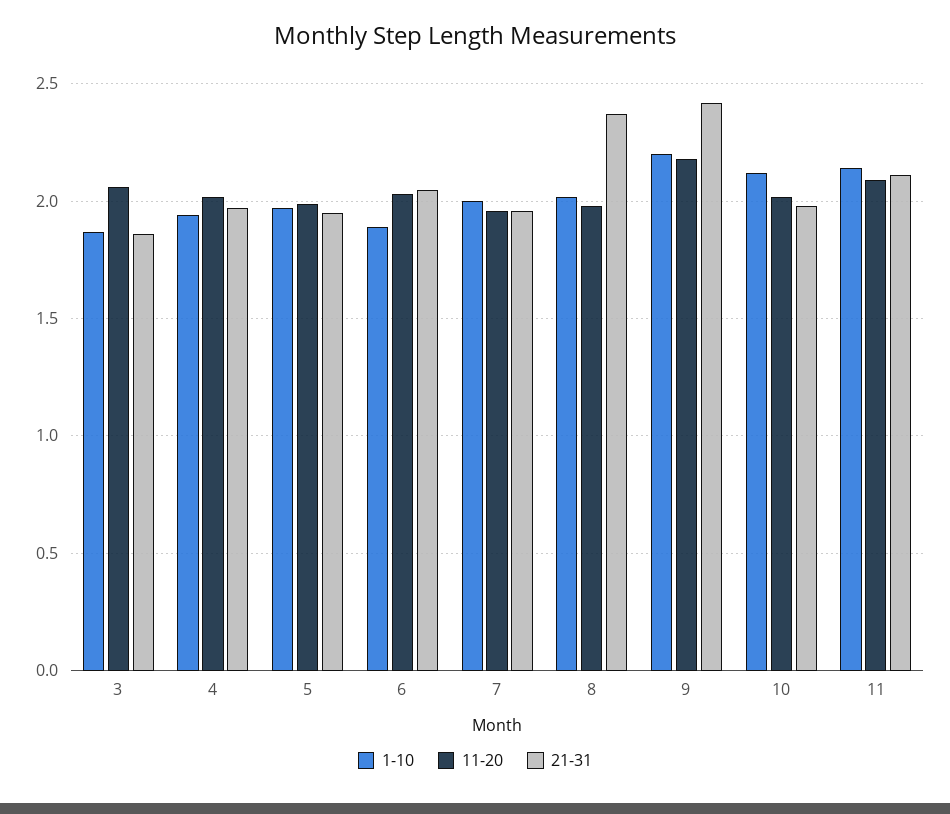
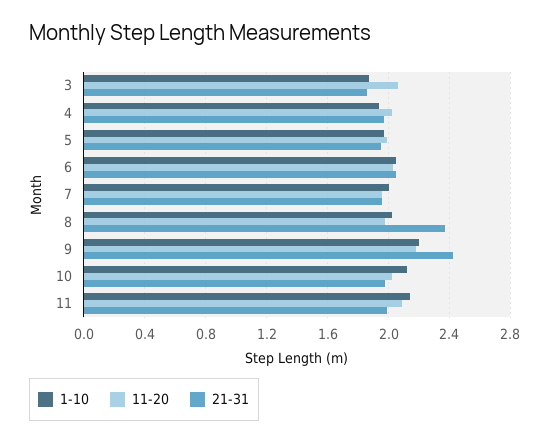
  {
    "1-10": {
      "3": 1.85,
      "4": 1.95,
      "5": 1.95,
-     "6": 1.9,
+     "6": 2.05,
      "7": 2,
      "8": 2,
      "9": 2.2,
      "10": 2.1,
      "11": 2.15
    },
    "11-20": {
      "3": 2.05,
      "4": 2,
      "5": 2,
      "6": 2.05,
      "7": 1.95,
      "8": 2,
      "9": 2.2,
      "10": 2,
      "11": 2.1
    },
    "21-31": {
      "3": 1.85,
      "4": 1.95,
      "5": 1.95,
      "6": 2.05,
      "7": 1.95,
      "8": 2.35,
      "9": 2.4,
      "10": 2,
-     "11": 2.1
+     "11": 2
    }
  }

